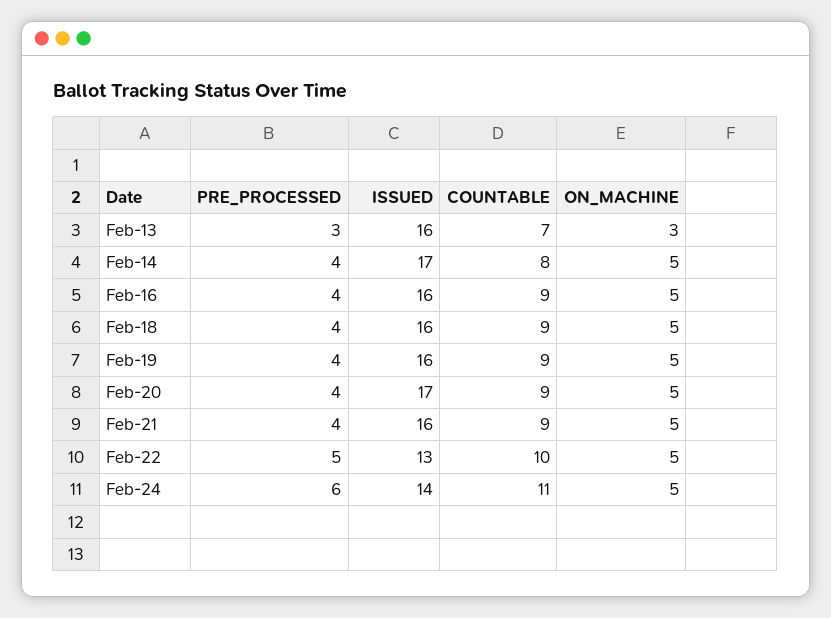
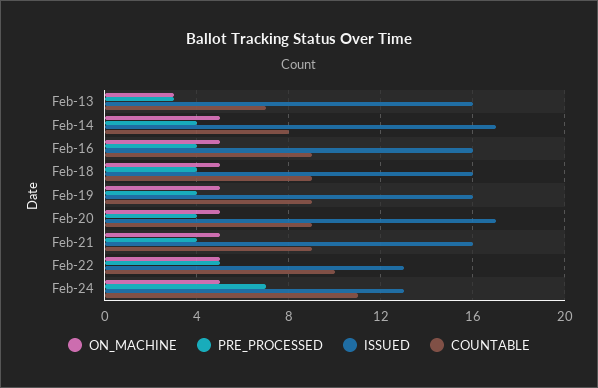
  {
    "PRE_PROCESSED": {
      "Feb-13": 3,
      "Feb-14": 4,
      "Feb-16": 4,
      "Feb-18": 4,
      "Feb-19": 4,
      "Feb-20": 4,
      "Feb-21": 4,
      "Feb-22": 5,
-     "Feb-24": 6
+     "Feb-24": 7
    },
    "ISSUED": {
      "Feb-13": 16,
      "Feb-14": 17,
      "Feb-16": 16,
      "Feb-18": 16,
      "Feb-19": 16,
      "Feb-20": 17,
      "Feb-21": 16,
      "Feb-22": 13,
-     "Feb-24": 14
+     "Feb-24": 13
    },
    "COUNTABLE": {
      "Feb-13": 7,
      "Feb-14": 8,
      "Feb-16": 9,
      "Feb-18": 9,
      "Feb-19": 9,
      "Feb-20": 9,
      "Feb-21": 9,
      "Feb-22": 10,
      "Feb-24": 11
    },
    "ON_MACHINE": {
      "Feb-13": 3,
      "Feb-14": 5,
      "Feb-16": 5,
      "Feb-18": 5,
      "Feb-19": 5,
      "Feb-20": 5,
      "Feb-21": 5,
      "Feb-22": 5,
      "Feb-24": 5
    }
  }

